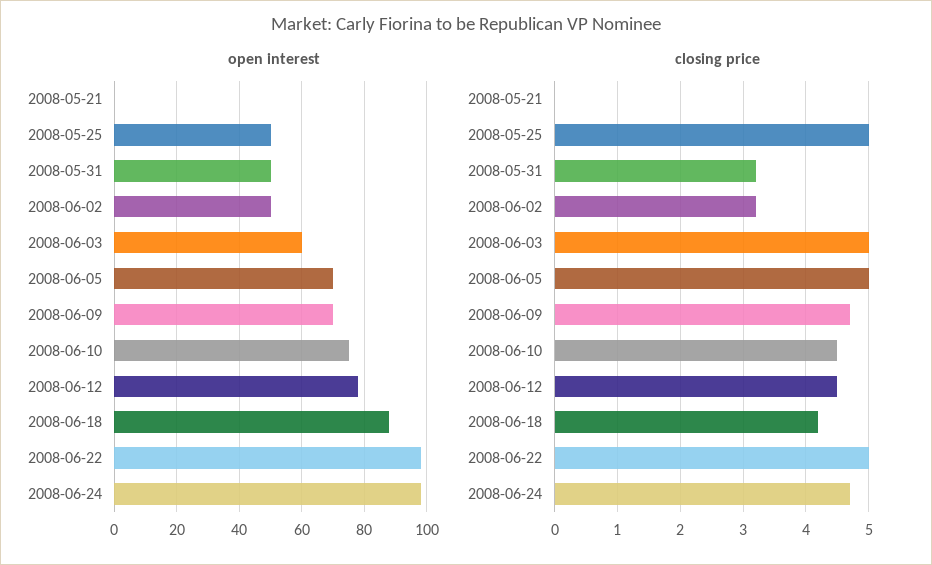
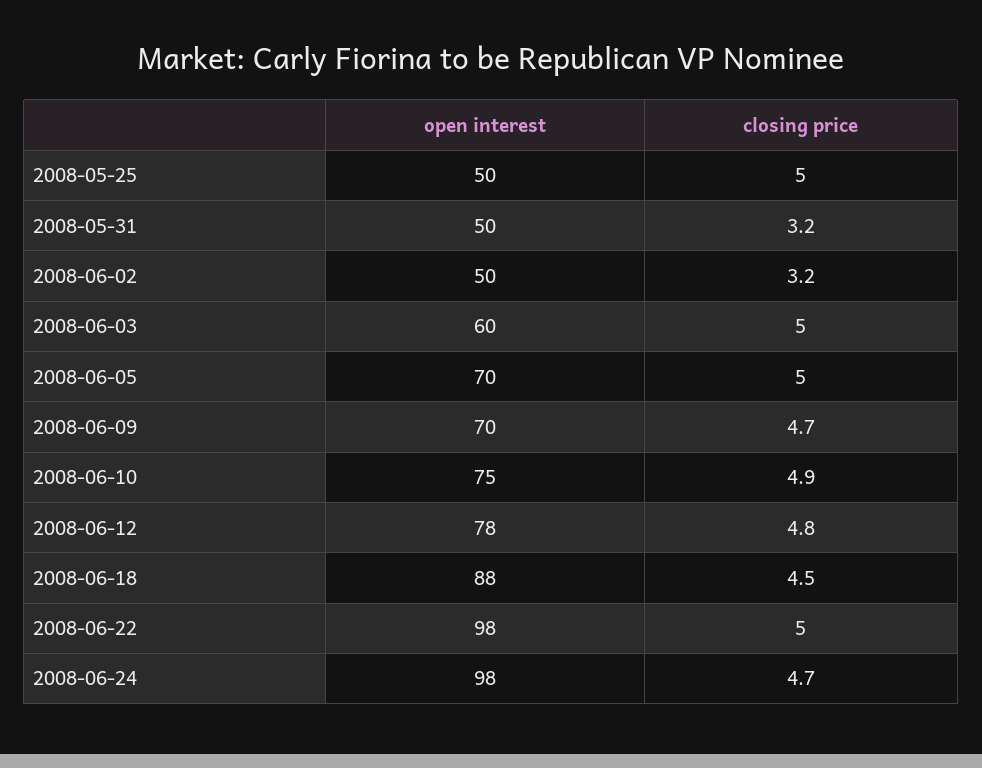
  {
    "open interest": {
-     "2008-05-21": 0,
      "2008-05-25": 50,
      "2008-05-31": 50,
      "2008-06-02": 50,
      "2008-06-03": 60,
      "2008-06-05": 70,
      "2008-06-09": 70,
      "2008-06-10": 75,
      "2008-06-12": 78,
      "2008-06-18": 88,
      "2008-06-22": 98,
      "2008-06-24": 98
    },
    "closing price": {
-     "2008-05-21": 0,
      "2008-05-25": 5,
      "2008-05-31": 3.2,
      "2008-06-02": 3.2,
      "2008-06-03": 5,
      "2008-06-05": 5,
      "2008-06-09": 4.7,
-     "2008-06-10": 4.5,
+     "2008-06-10": 4.9,
-     "2008-06-12": 4.5,
+     "2008-06-12": 4.8,
-     "2008-06-18": 4.2,
+     "2008-06-18": 4.5,
      "2008-06-22": 5,
      "2008-06-24": 4.7
    }
  }

